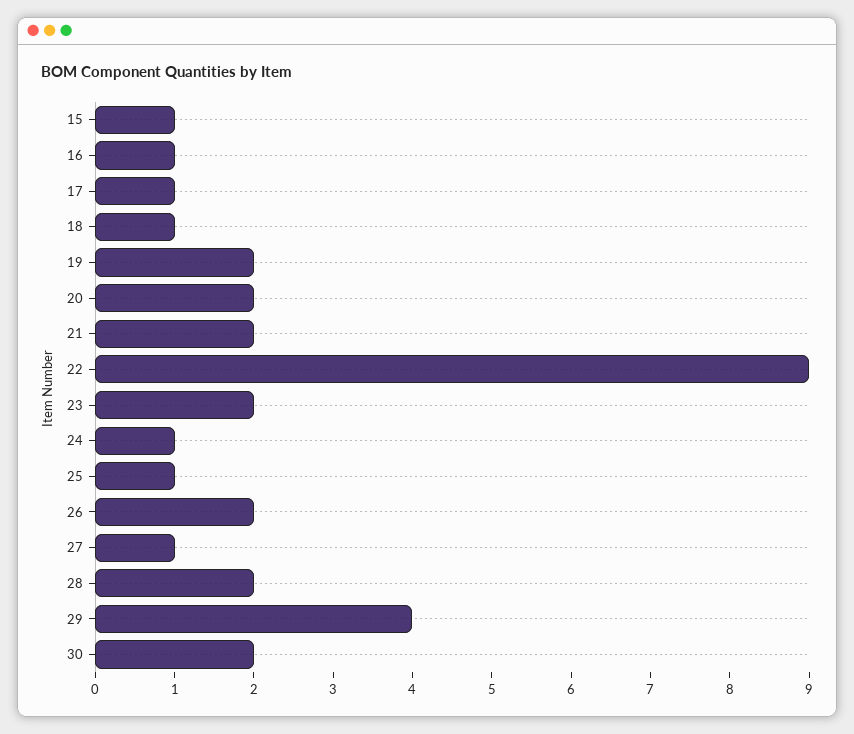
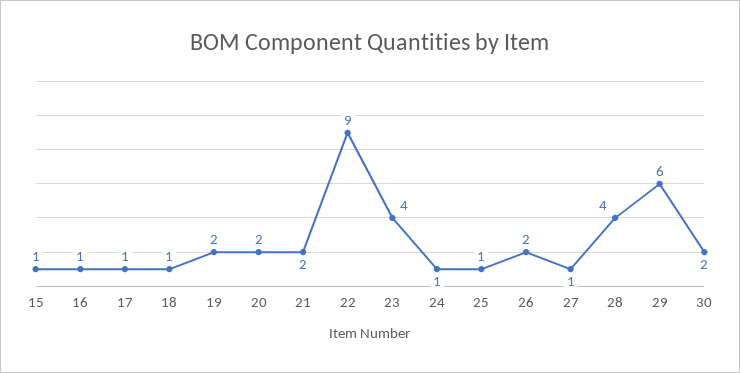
  {
    "15": 1,
    "16": 1,
    "17": 1,
    "18": 1,
    "19": 2,
    "20": 2,
    "21": 2,
    "22": 9,
-   "23": 2,
+   "23": 4,
    "24": 1,
    "25": 1,
    "26": 2,
    "27": 1,
-   "28": 2,
+   "28": 4,
-   "29": 4,
+   "29": 6,
    "30": 2
  }

